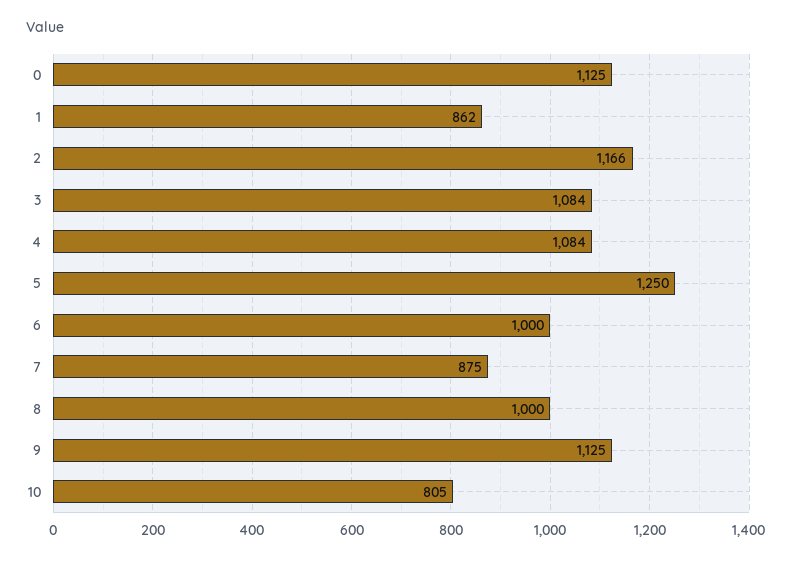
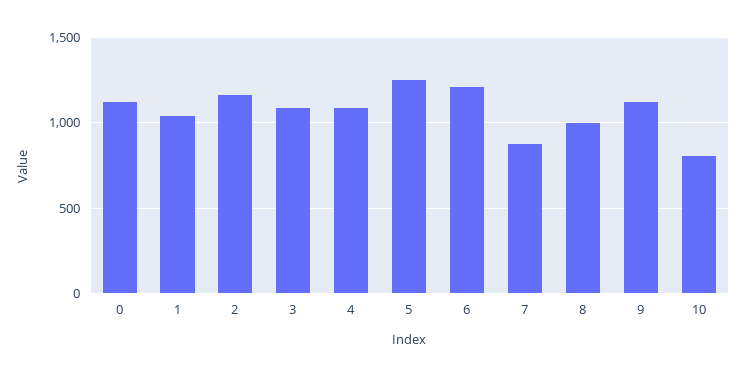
  {
    "0": 1125,
-   "1": 862,
+   "1": 1050,
    "2": 1166,
    "3": 1084,
    "4": 1084,
    "5": 1250,
-   "6": 1000,
+   "6": 1200,
    "7": 875,
    "8": 1000,
    "9": 1125,
    "10": 805
  }

